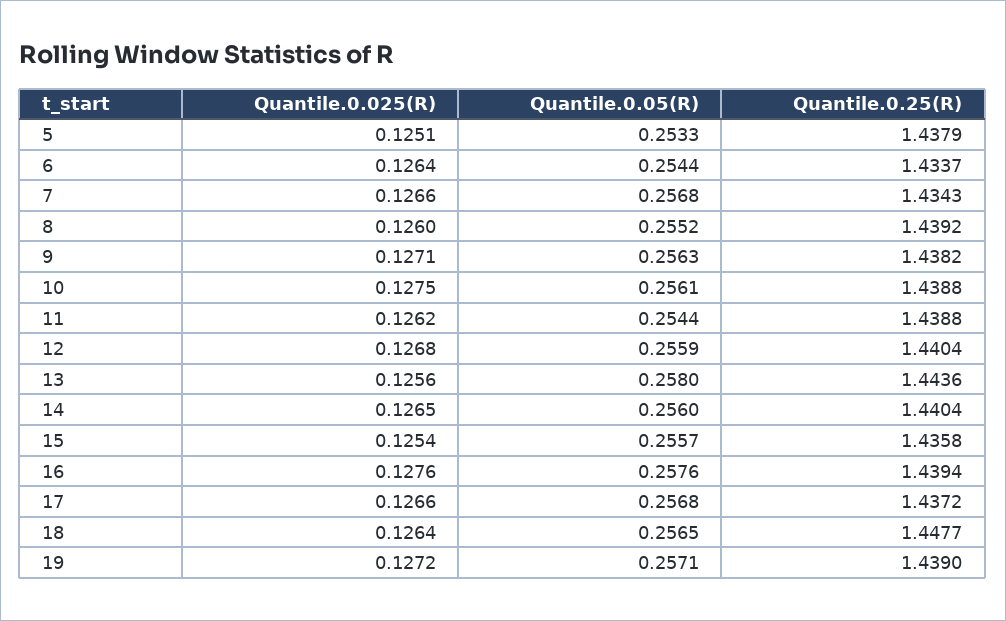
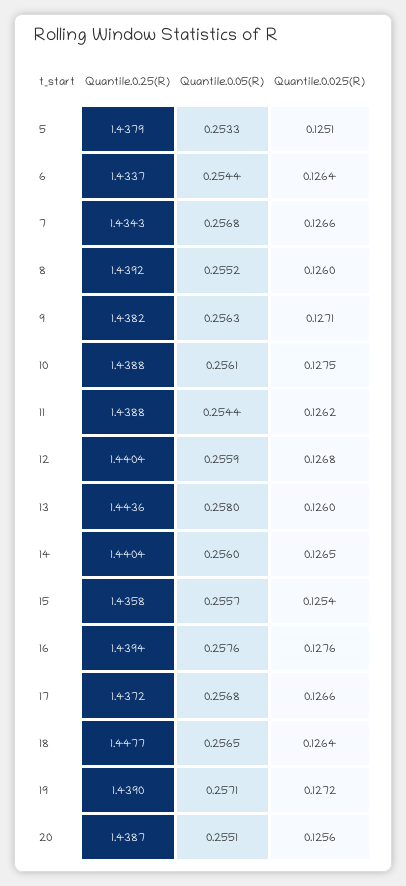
  {
    "Quantile.0.025(R)": {
      "5": 0.1251,
      "6": 0.1264,
      "7": 0.1266,
      "8": 0.126,
      "9": 0.1271,
      "10": 0.1275,
      "11": 0.1262,
      "12": 0.1268,
-     "13": 0.1256,
+     "13": 0.126,
      "14": 0.1265,
      "15": 0.1254,
      "16": 0.1276,
      "17": 0.1266,
      "18": 0.1264,
-     "19": 0.1272
+     "19": 0.1272,
+     "20": 0.1256
    },
    "Quantile.0.05(R)": {
      "5": 0.2533,
      "6": 0.2544,
      "7": 0.2568,
      "8": 0.2552,
      "9": 0.2563,
      "10": 0.2561,
      "11": 0.2544,
      "12": 0.2559,
      "13": 0.258,
      "14": 0.256,
      "15": 0.2557,
      "16": 0.2576,
      "17": 0.2568,
      "18": 0.2565,
-     "19": 0.2571
+     "19": 0.2571,
+     "20": 0.2551
    },
    "Quantile.0.25(R)": {
      "5": 1.4379,
      "6": 1.4337,
      "7": 1.4343,
      "8": 1.4392,
      "9": 1.4382,
      "10": 1.4388,
      "11": 1.4388,
      "12": 1.4404,
      "13": 1.4436,
      "14": 1.4404,
      "15": 1.4358,
      "16": 1.4394,
      "17": 1.4372,
      "18": 1.4477,
-     "19": 1.439
+     "19": 1.439,
+     "20": 1.4387
    }
  }

